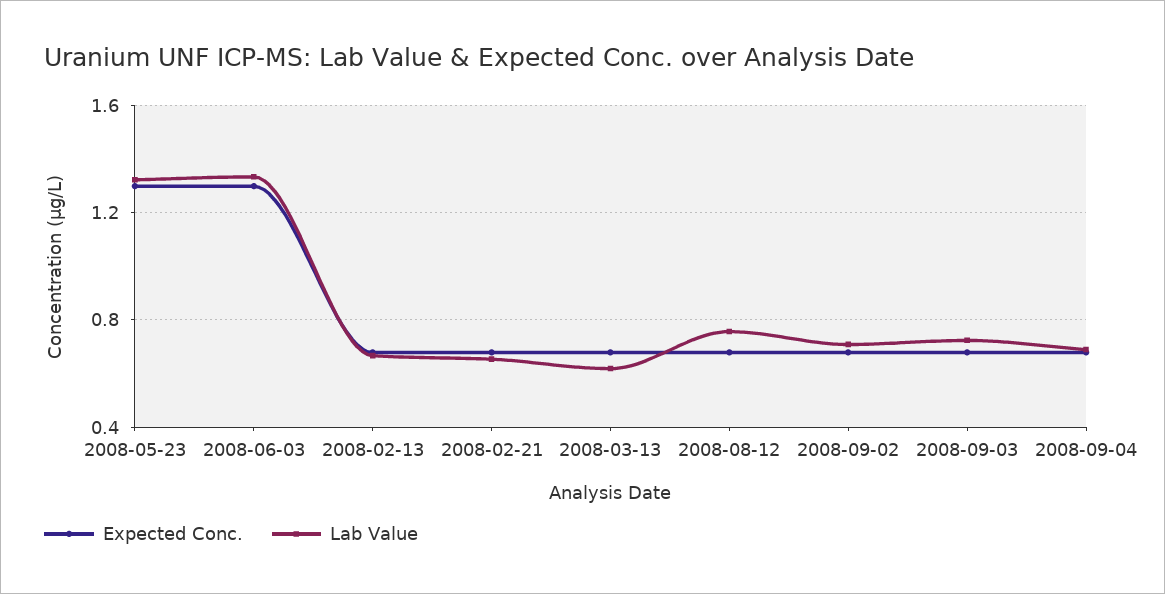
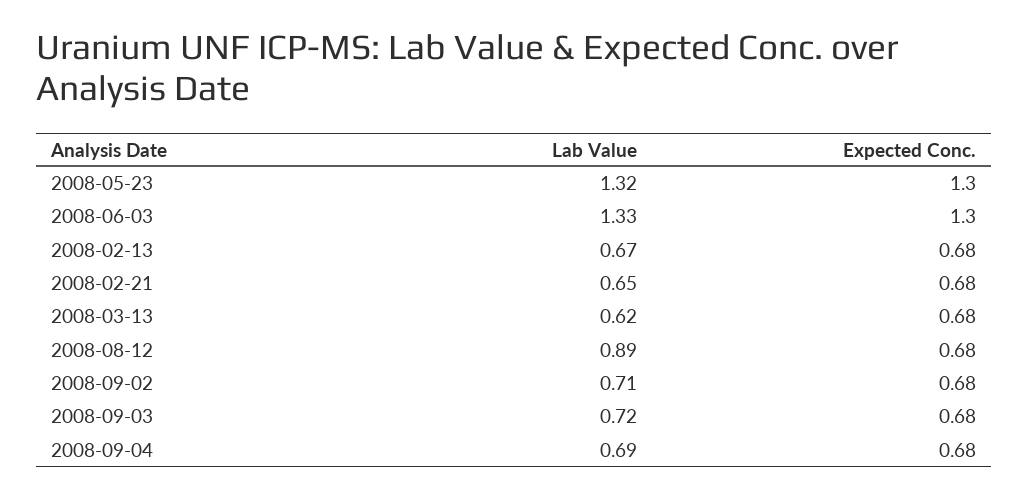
  {
    "Expected Conc.": {
      "2008-05-23": 1.3,
      "2008-06-03": 1.3,
      "2008-02-13": 0.68,
      "2008-02-21": 0.68,
      "2008-03-13": 0.68,
      "2008-08-12": 0.68,
      "2008-09-02": 0.68,
      "2008-09-03": 0.68,
      "2008-09-04": 0.68
    },
    "Lab Value": {
      "2008-05-23": 1.32,
      "2008-06-03": 1.33,
      "2008-02-13": 0.67,
      "2008-02-21": 0.65,
      "2008-03-13": 0.62,
-     "2008-08-12": 0.75,
+     "2008-08-12": 0.89,
      "2008-09-02": 0.71,
      "2008-09-03": 0.72,
      "2008-09-04": 0.69
    }
  }

